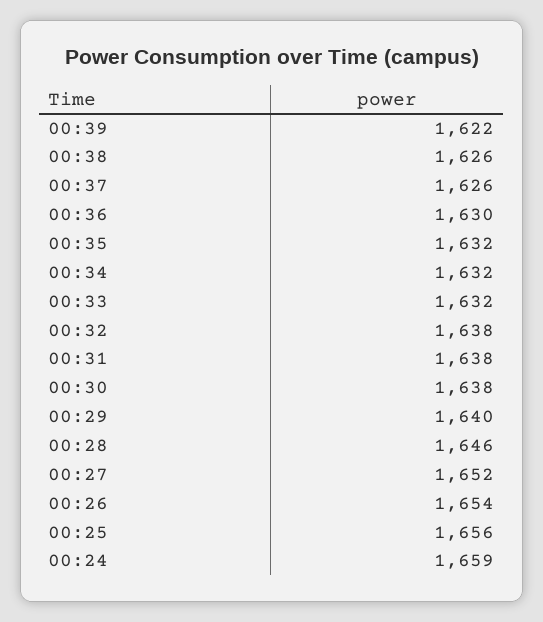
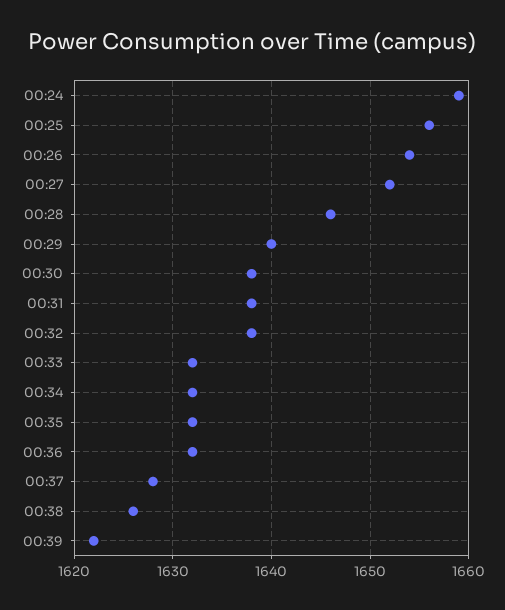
  {
    "00:39": 1622,
    "00:38": 1626,
-   "00:37": 1626,
+   "00:37": 1628,
-   "00:36": 1630,
+   "00:36": 1632,
    "00:35": 1632,
    "00:34": 1632,
    "00:33": 1632,
    "00:32": 1638,
    "00:31": 1638,
    "00:30": 1638,
    "00:29": 1640,
    "00:28": 1646,
    "00:27": 1652,
    "00:26": 1654,
    "00:25": 1656,
    "00:24": 1659
  }

